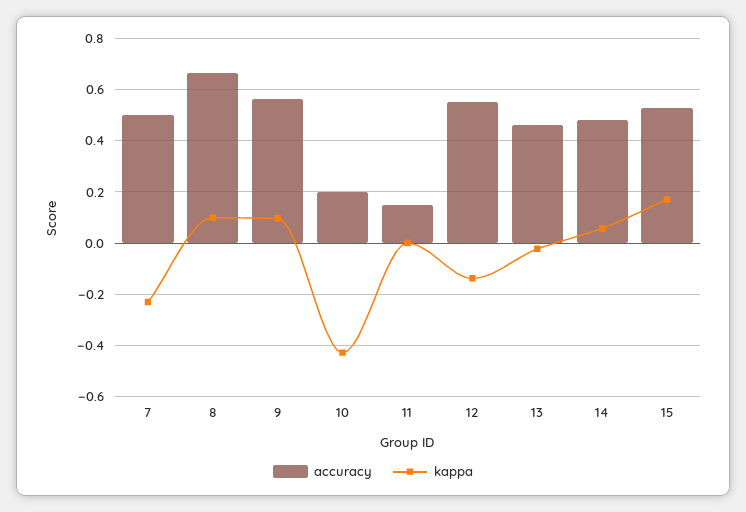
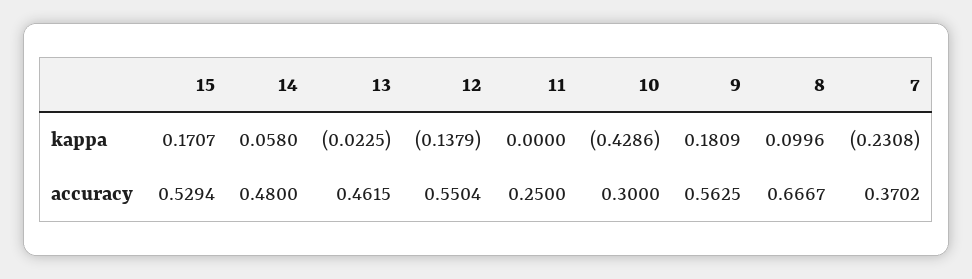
  {
    "accuracy": {
-     "7": 0.5,
+     "7": 0.3702,
      "8": 0.6667,
      "9": 0.5625,
-     "10": 0.2,
+     "10": 0.3,
-     "11": 0.15,
+     "11": 0.25,
      "12": 0.5504,
      "13": 0.4615,
      "14": 0.48,
      "15": 0.5294
    },
    "kappa": {
      "7": -0.2308,
      "8": 0.0996,
-     "9": 0.1,
+     "9": 0.1809,
      "10": -0.4286,
      "11": 0,
      "12": -0.1379,
      "13": -0.0225,
      "14": 0.058,
      "15": 0.1707
    }
  }

